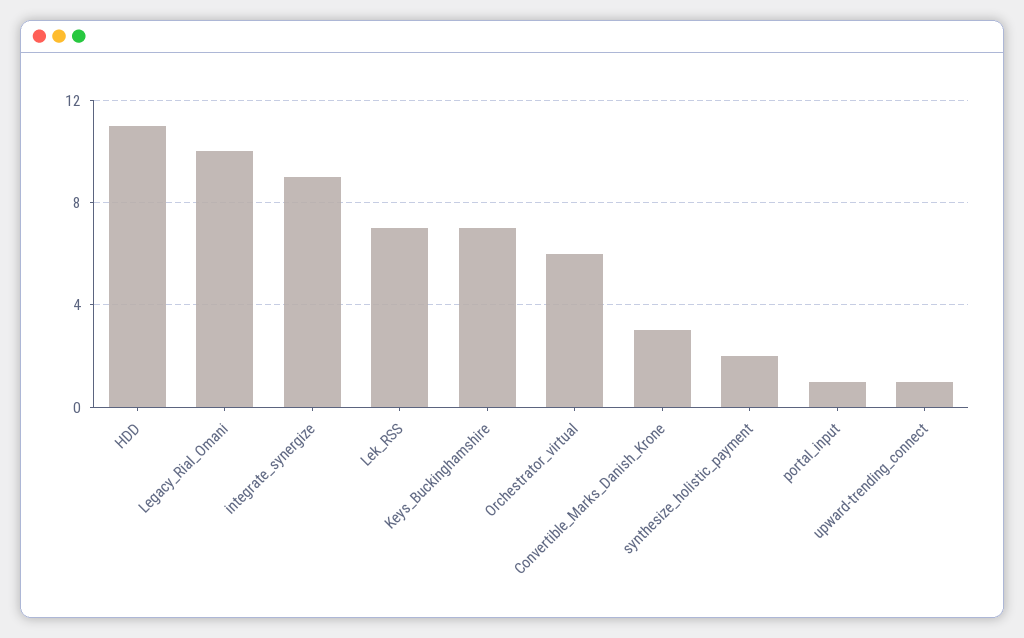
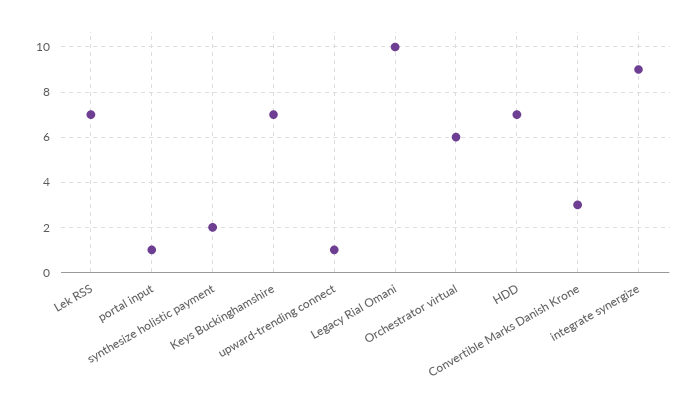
  {
-   "HDD": 11,
+   "HDD": 7,
    "Legacy_Rial_Omani": 10,
    "integrate_synergize": 9,
    "Lek_RSS": 7,
    "Keys_Buckinghamshire": 7,
    "Orchestrator_virtual": 6,
    "Convertible_Marks_Danish_Krone": 3,
    "synthesize_holistic_payment": 2,
    "portal_input": 1,
    "upward-trending_connect": 1
  }

